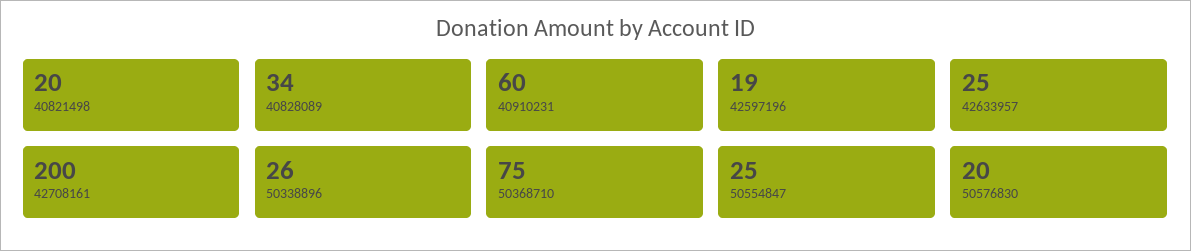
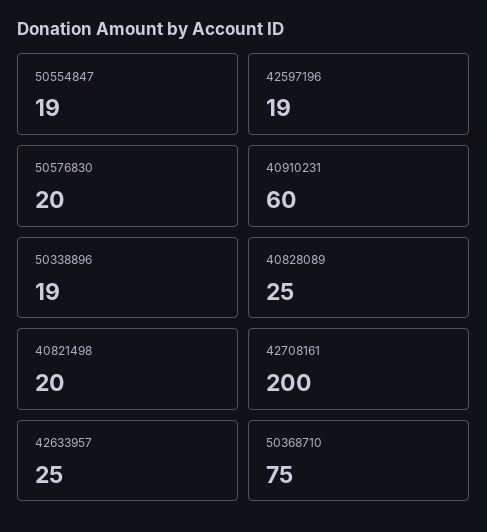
  {
    "40821498": 20,
-   "40828089": 34,
+   "40828089": 25,
    "40910231": 60,
    "42597196": 19,
    "42633957": 25,
    "42708161": 200,
-   "50338896": 26,
+   "50338896": 19,
    "50368710": 75,
-   "50554847": 25,
+   "50554847": 19,
    "50576830": 20
  }

